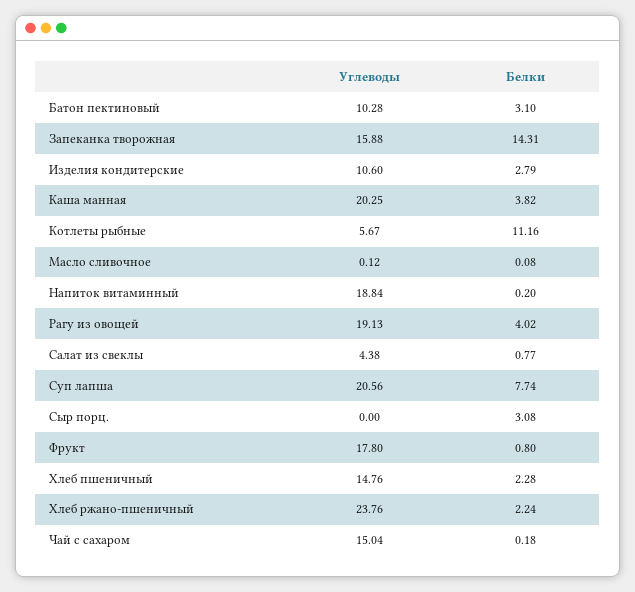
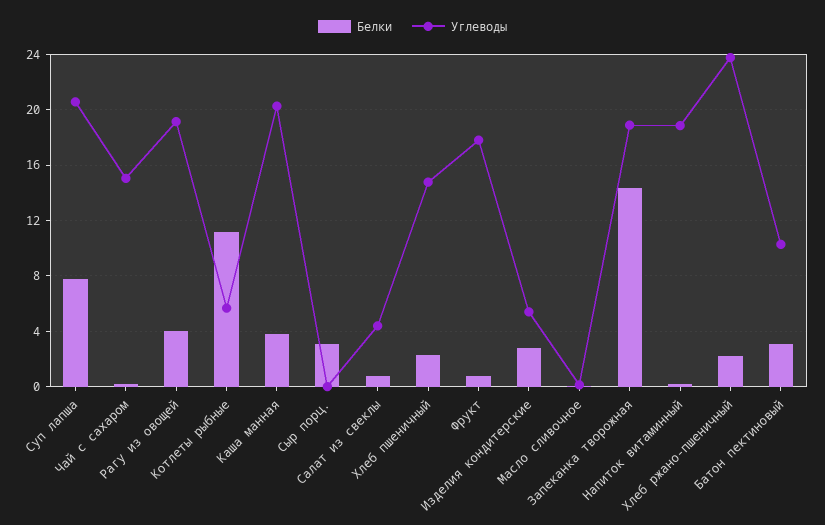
  {
    "Углеводы": {
      "Батон пектиновый": 10.28,
-     "Запеканка творожная": 15.88,
+     "Запеканка творожная": 19,
-     "Изделия кондитерские": 10.6,
+     "Изделия кондитерские": 5.5,
      "Каша манная": 20.25,
      "Котлеты рыбные": 5.67,
      "Масло сливочное": 0.12,
      "Напиток витаминный": 18.84,
      "Рагу из овощей": 19.13,
      "Салат из свеклы": 4.38,
      "Суп лапша": 20.56,
      "Сыр порц.": 0,
      "Фрукт": 17.8,
      "Хлеб пшеничный": 14.76,
      "Хлеб ржано-пшеничный": 23.76,
      "Чай с сахаром": 15.04
    },
    "Белки": {
      "Батон пектиновый": 3.1,
      "Запеканка творожная": 14.31,
      "Изделия кондитерские": 2.79,
      "Каша манная": 3.82,
      "Котлеты рыбные": 11.16,
      "Масло сливочное": 0.08,
      "Напиток витаминный": 0.2,
      "Рагу из овощей": 4.02,
      "Салат из свеклы": 0.77,
      "Суп лапша": 7.74,
      "Сыр порц.": 3.08,
      "Фрукт": 0.8,
      "Хлеб пшеничный": 2.28,
      "Хлеб ржано-пшеничный": 2.24,
      "Чай с сахаром": 0.18
    }
  }

